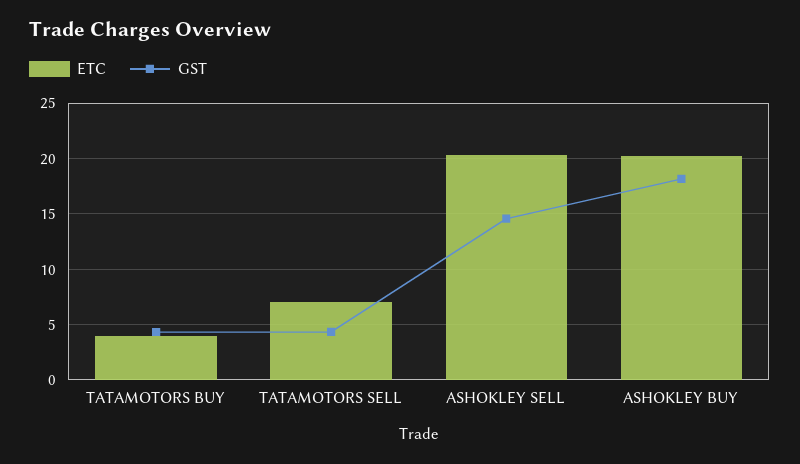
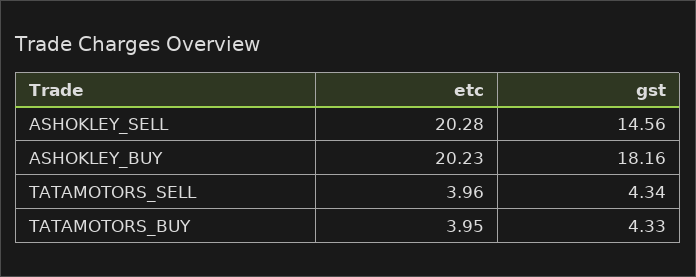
  {
    "ETC": {
      "TATAMOTORS BUY": 3.95,
-     "TATAMOTORS SELL": 7,
+     "TATAMOTORS SELL": 3.96,
      "ASHOKLEY SELL": 20.28,
      "ASHOKLEY BUY": 20.23
    },
    "GST": {
      "TATAMOTORS BUY": 4.33,
      "TATAMOTORS SELL": 4.34,
      "ASHOKLEY SELL": 14.56,
      "ASHOKLEY BUY": 18.16
    }
  }

